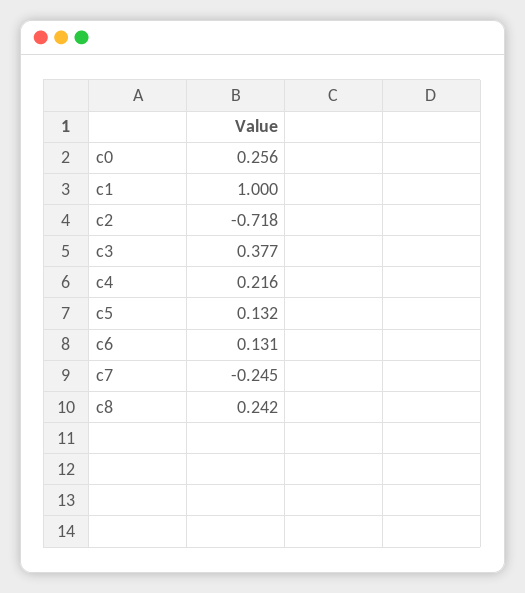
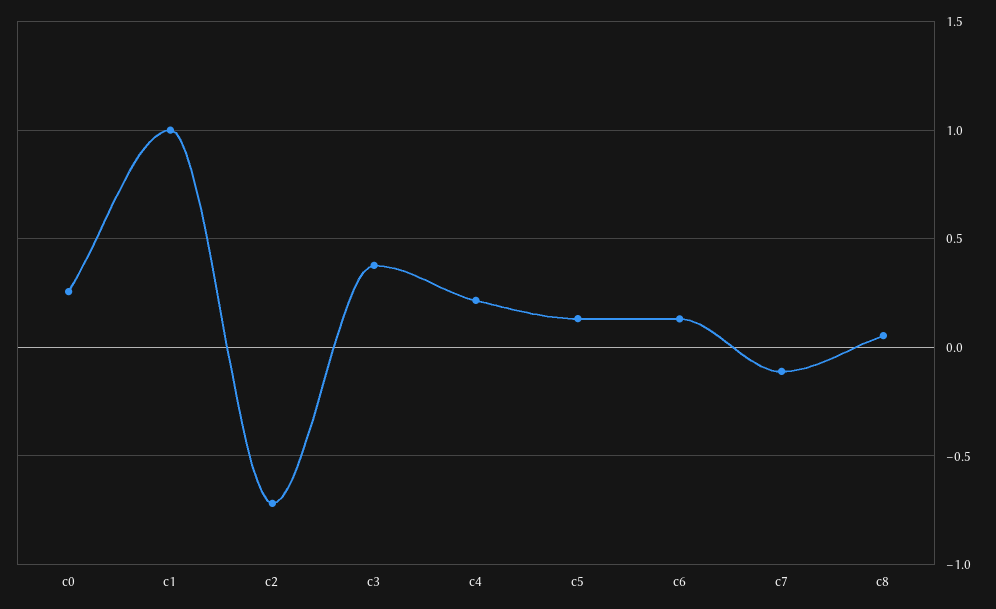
  {
    "c0": 0.256,
    "c1": 1,
    "c2": -0.718,
    "c3": 0.377,
    "c4": 0.216,
    "c5": 0.132,
    "c6": 0.131,
-   "c7": -0.245,
+   "c7": -0.1,
-   "c8": 0.242
+   "c8": 0.05
  }

